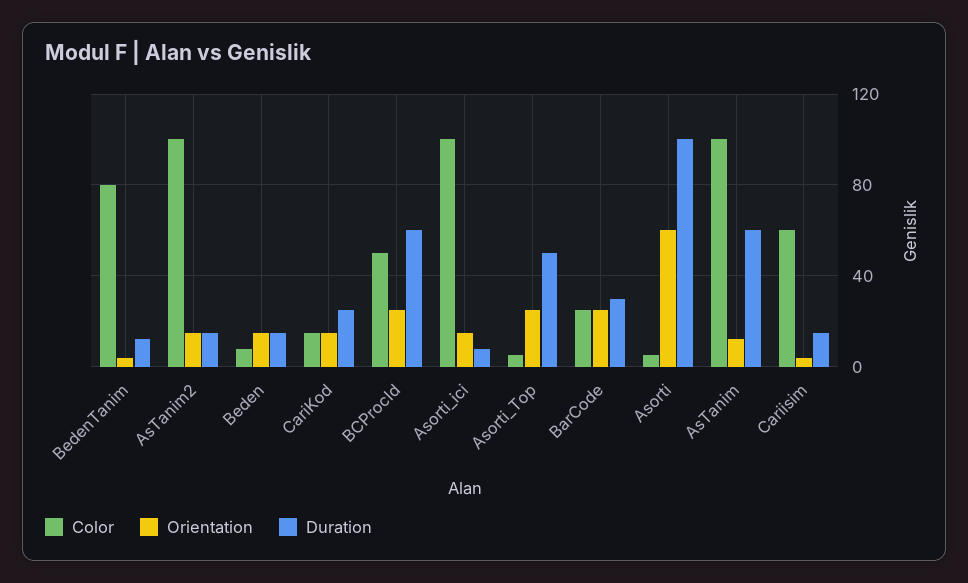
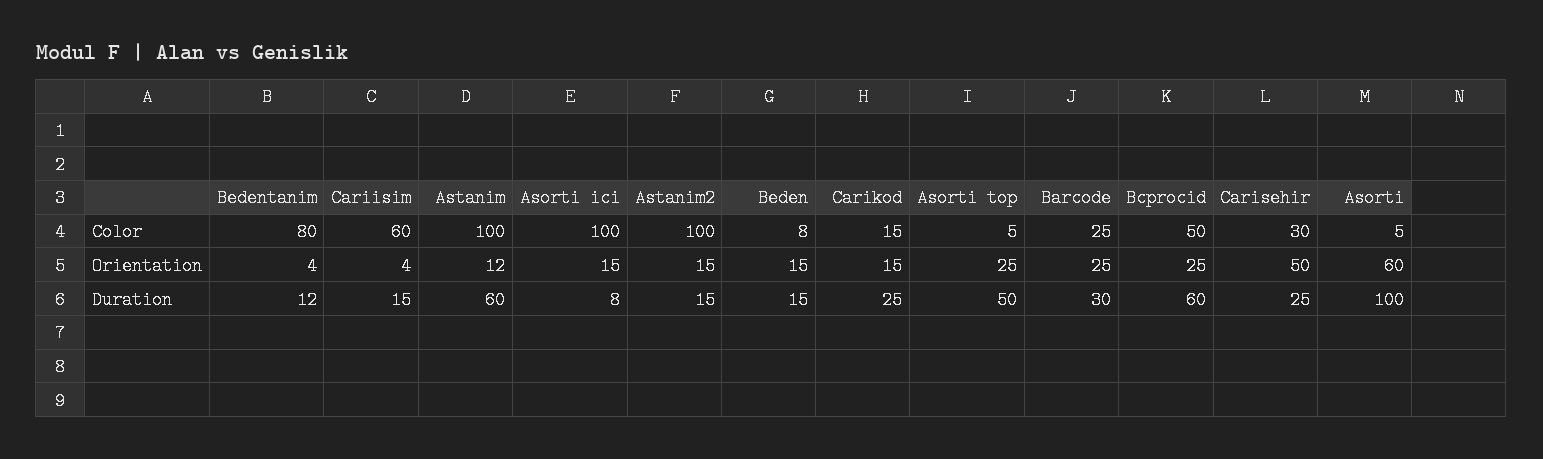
  {
    "Color": {
      "BedenTanim": 80,
      "AsTanim2": 100,
      "Beden": 8,
      "CariKod": 15,
      "BCProcId": 50,
      "Asorti_ici": 100,
      "Asorti_Top": 5,
      "BarCode": 25,
      "Asorti": 5,
      "AsTanim": 100,
-     "Cariisim": 60
+     "Cariisim": 60,
+     "Carisehir": 30
    },
    "Orientation": {
      "BedenTanim": 4,
      "AsTanim2": 15,
      "Beden": 15,
      "CariKod": 15,
      "BCProcId": 25,
      "Asorti_ici": 15,
      "Asorti_Top": 25,
      "BarCode": 25,
      "Asorti": 60,
      "AsTanim": 12,
-     "Cariisim": 4
+     "Cariisim": 4,
+     "Carisehir": 50
    },
    "Duration": {
      "BedenTanim": 12,
      "AsTanim2": 15,
      "Beden": 15,
      "CariKod": 25,
      "BCProcId": 60,
      "Asorti_ici": 8,
      "Asorti_Top": 50,
      "BarCode": 30,
      "Asorti": 100,
      "AsTanim": 60,
-     "Cariisim": 15
+     "Cariisim": 15,
+     "Carisehir": 25
    }
  }

